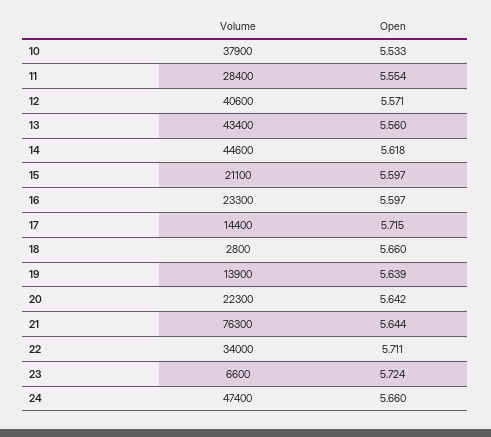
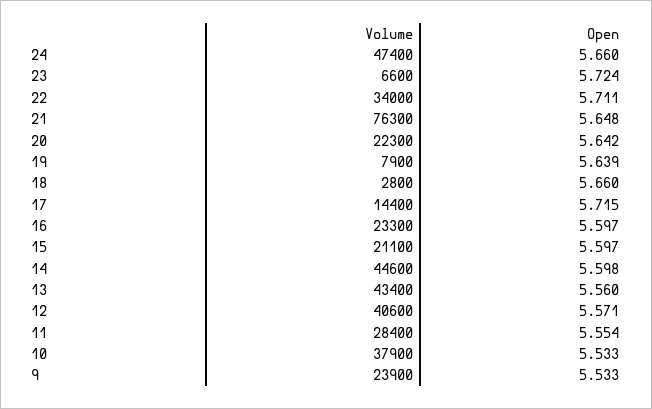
  {
    "Volume": {
      "10": 37900,
      "11": 28400,
      "12": 40600,
      "13": 43400,
      "14": 44600,
      "15": 21100,
      "16": 23300,
      "17": 14400,
      "18": 2800,
-     "19": 13900,
+     "19": 7900,
      "20": 22300,
      "21": 76300,
      "22": 34000,
      "23": 6600,
-     "24": 47400
+     "24": 47400,
+     "9": 23900
    },
    "Open": {
      "10": 5.533,
      "11": 5.554,
      "12": 5.571,
      "13": 5.56,
-     "14": 5.618,
+     "14": 5.598,
      "15": 5.597,
      "16": 5.597,
      "17": 5.715,
      "18": 5.66,
      "19": 5.639,
      "20": 5.642,
-     "21": 5.644,
+     "21": 5.648,
      "22": 5.711,
      "23": 5.724,
-     "24": 5.66
+     "24": 5.66,
+     "9": 5.533
    }
  }

